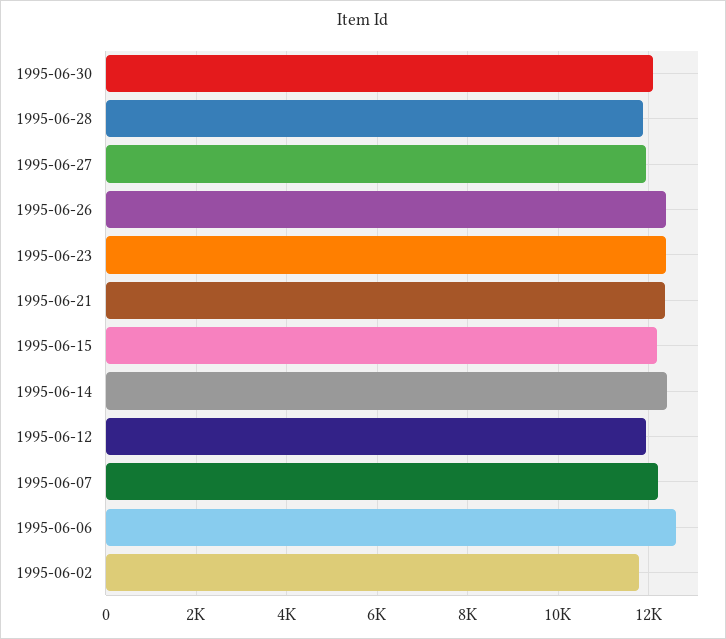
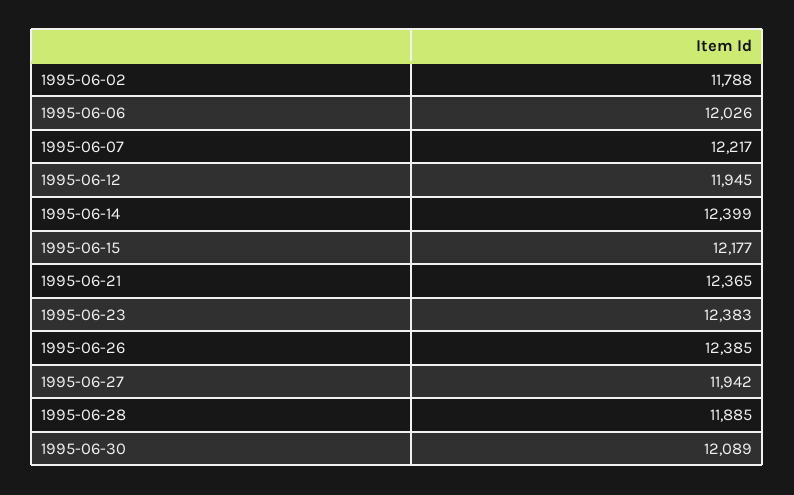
  {
    "1995-06-30": 12089,
    "1995-06-28": 11885,
    "1995-06-27": 11942,
    "1995-06-26": 12385,
    "1995-06-23": 12383,
    "1995-06-21": 12365,
    "1995-06-15": 12177,
    "1995-06-14": 12399,
    "1995-06-12": 11945,
    "1995-06-07": 12217,
-   "1995-06-06": 12600,
+   "1995-06-06": 12026,
    "1995-06-02": 11788
  }

